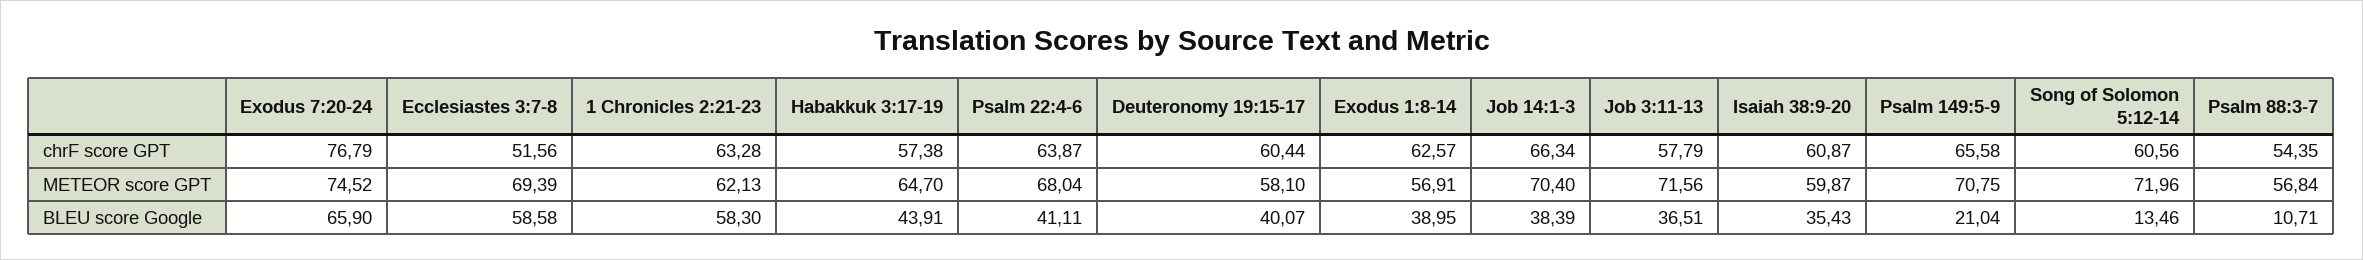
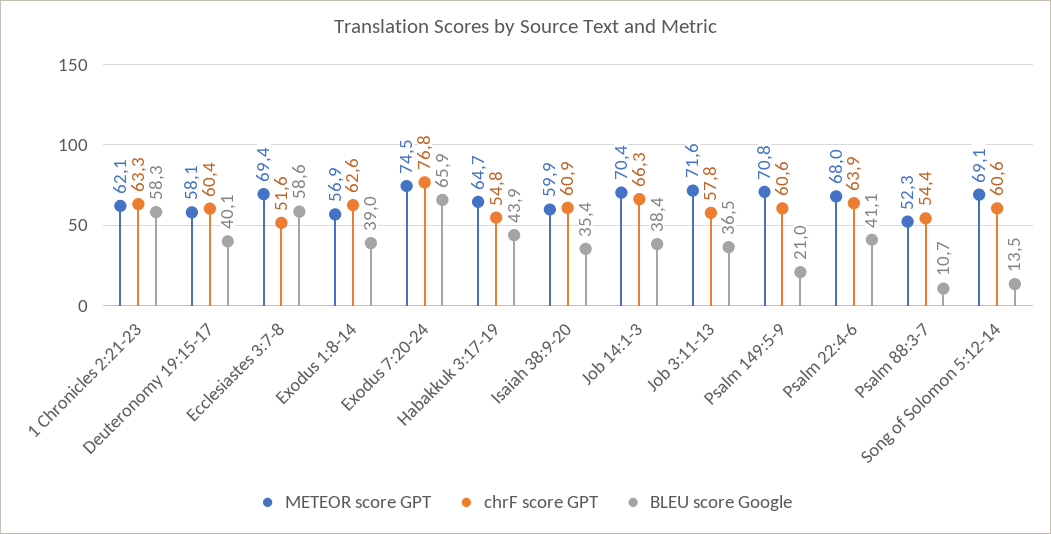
  {
    "chrF score GPT": {
      "Exodus 7:20-24": 76.79,
      "Ecclesiastes 3:7-8": 51.56,
      "1 Chronicles 2:21-23": 63.28,
-     "Habakkuk 3:17-19": 57.38,
+     "Habakkuk 3:17-19": 54.8,
      "Psalm 22:4-6": 63.87,
      "Deuteronomy 19:15-17": 60.44,
      "Exodus 1:8-14": 62.57,
      "Job 14:1-3": 66.34,
      "Job 3:11-13": 57.79,
      "Isaiah 38:9-20": 60.87,
-     "Psalm 149:5-9": 65.58,
+     "Psalm 149:5-9": 60.6,
      "Song of Solomon 5:12-14": 60.56,
      "Psalm 88:3-7": 54.35
    },
    "METEOR score GPT": {
      "Exodus 7:20-24": 74.52,
      "Ecclesiastes 3:7-8": 69.39,
      "1 Chronicles 2:21-23": 62.13,
      "Habakkuk 3:17-19": 64.7,
      "Psalm 22:4-6": 68.04,
      "Deuteronomy 19:15-17": 58.1,
      "Exodus 1:8-14": 56.91,
      "Job 14:1-3": 70.4,
      "Job 3:11-13": 71.56,
      "Isaiah 38:9-20": 59.87,
      "Psalm 149:5-9": 70.75,
-     "Song of Solomon 5:12-14": 71.96,
+     "Song of Solomon 5:12-14": 69.1,
-     "Psalm 88:3-7": 56.84
+     "Psalm 88:3-7": 52.3
    },
    "BLEU score Google": {
      "Exodus 7:20-24": 65.9,
      "Ecclesiastes 3:7-8": 58.58,
      "1 Chronicles 2:21-23": 58.3,
      "Habakkuk 3:17-19": 43.91,
      "Psalm 22:4-6": 41.11,
      "Deuteronomy 19:15-17": 40.07,
      "Exodus 1:8-14": 38.95,
      "Job 14:1-3": 38.39,
      "Job 3:11-13": 36.51,
      "Isaiah 38:9-20": 35.43,
      "Psalm 149:5-9": 21.04,
      "Song of Solomon 5:12-14": 13.46,
      "Psalm 88:3-7": 10.71
    }
  }

